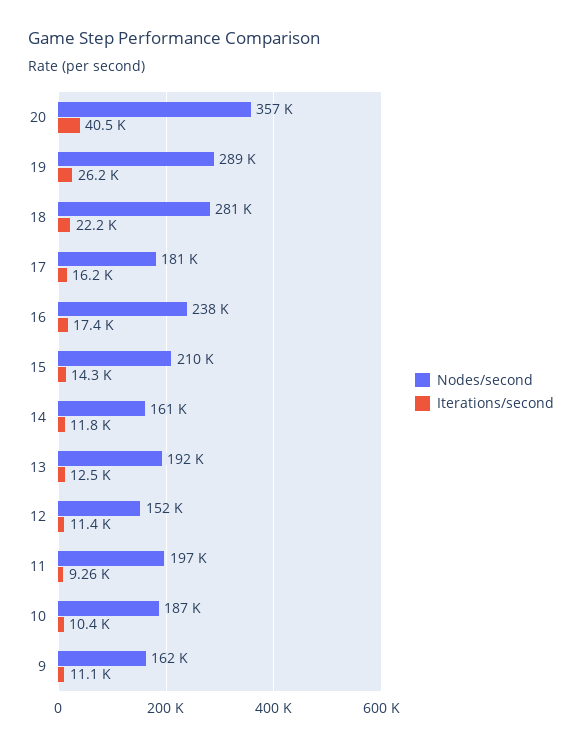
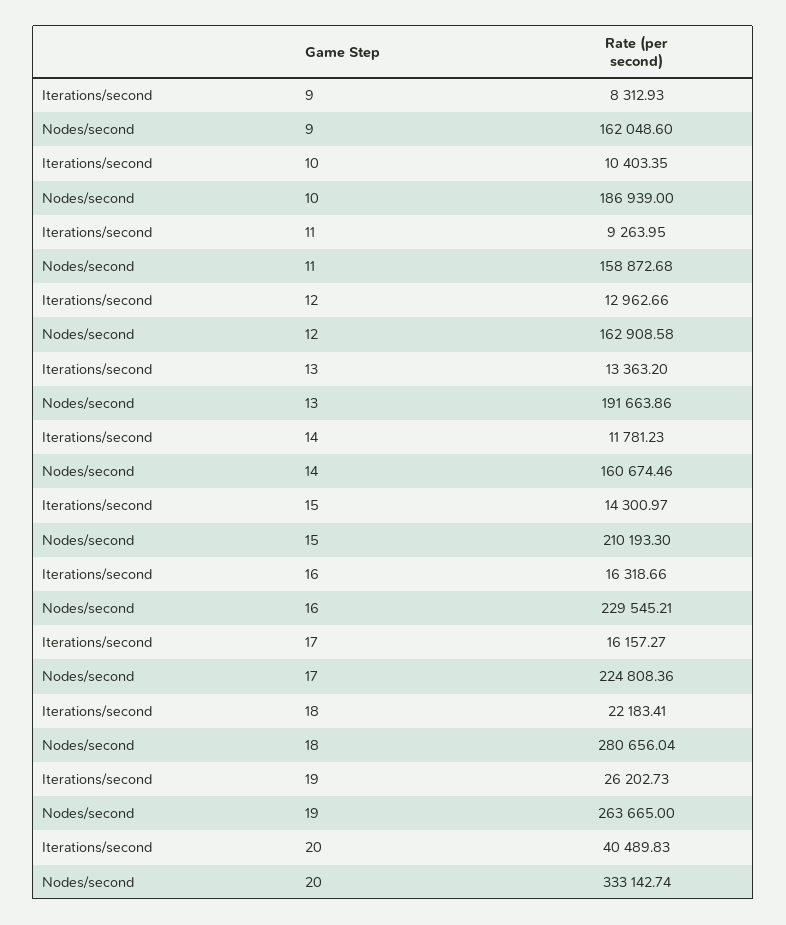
  {
    "Nodes/second": {
-     "20": 357000,
+     "20": 333142.74,
-     "19": 289000,
+     "19": 263665,
      "18": 280656.04,
-     "17": 181000,
+     "17": 224808.36,
-     "16": 238000,
+     "16": 229545.21,
      "15": 210193.3,
      "14": 160674.46,
      "13": 191663.86,
-     "12": 152000,
+     "12": 162908.58,
-     "11": 197000,
+     "11": 158872.68,
      "10": 186939,
      "9": 162048.6
    },
    "Iterations/second": {
      "20": 40489.83,
      "19": 26202.73,
      "18": 22183.41,
      "17": 16157.27,
-     "16": 17400,
+     "16": 16318.66,
      "15": 14300.97,
      "14": 11781.23,
-     "13": 12500,
+     "13": 13363.2,
-     "12": 11400,
+     "12": 12962.66,
      "11": 9263.95,
      "10": 10403.35,
-     "9": 11100
+     "9": 8312.93
    }
  }

